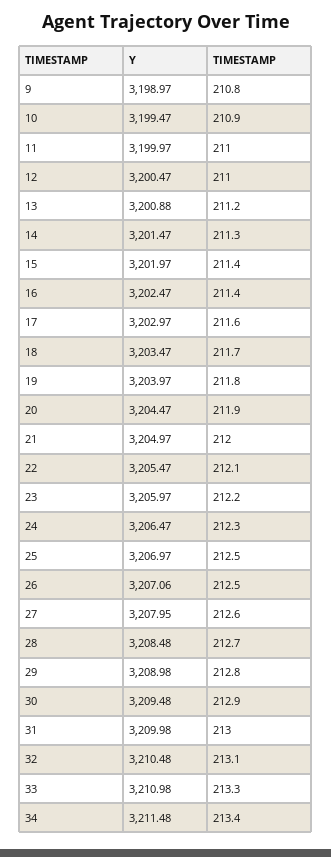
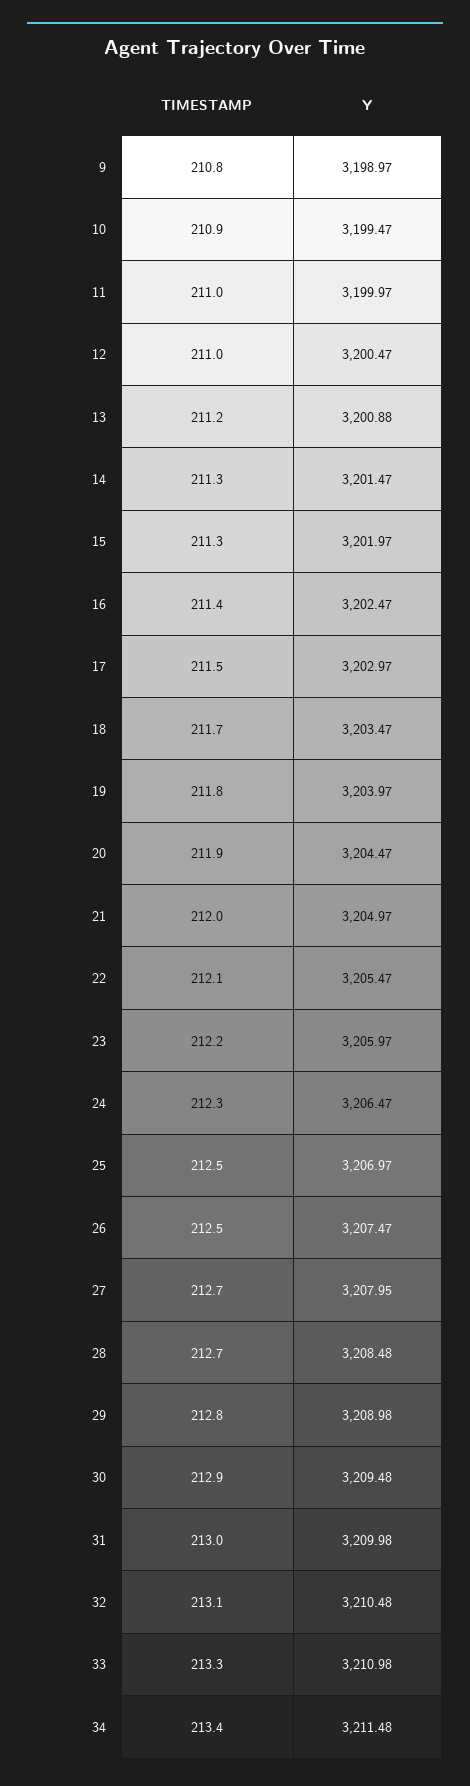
  {
    "Y": {
      "9": 3198.97,
      "10": 3199.47,
      "11": 3199.97,
      "12": 3200.47,
      "13": 3200.88,
      "14": 3201.47,
      "15": 3201.97,
      "16": 3202.47,
      "17": 3202.97,
      "18": 3203.47,
      "19": 3203.97,
      "20": 3204.47,
      "21": 3204.97,
      "22": 3205.47,
      "23": 3205.97,
      "24": 3206.47,
      "25": 3206.97,
-     "26": 3207.06,
+     "26": 3207.47,
      "27": 3207.95,
      "28": 3208.48,
      "29": 3208.98,
      "30": 3209.48,
      "31": 3209.98,
      "32": 3210.48,
      "33": 3210.98,
      "34": 3211.48
    },
    "TIMESTAMP": {
      "9": 210.8,
      "10": 210.9,
      "11": 211,
      "12": 211,
      "13": 211.2,
      "14": 211.3,
-     "15": 211.4,
+     "15": 211.3,
      "16": 211.4,
-     "17": 211.6,
+     "17": 211.5,
      "18": 211.7,
      "19": 211.8,
      "20": 211.9,
      "21": 212,
      "22": 212.1,
      "23": 212.2,
      "24": 212.3,
      "25": 212.5,
      "26": 212.5,
-     "27": 212.6,
+     "27": 212.7,
      "28": 212.7,
      "29": 212.8,
      "30": 212.9,
      "31": 213,
      "32": 213.1,
      "33": 213.3,
      "34": 213.4
    }
  }

